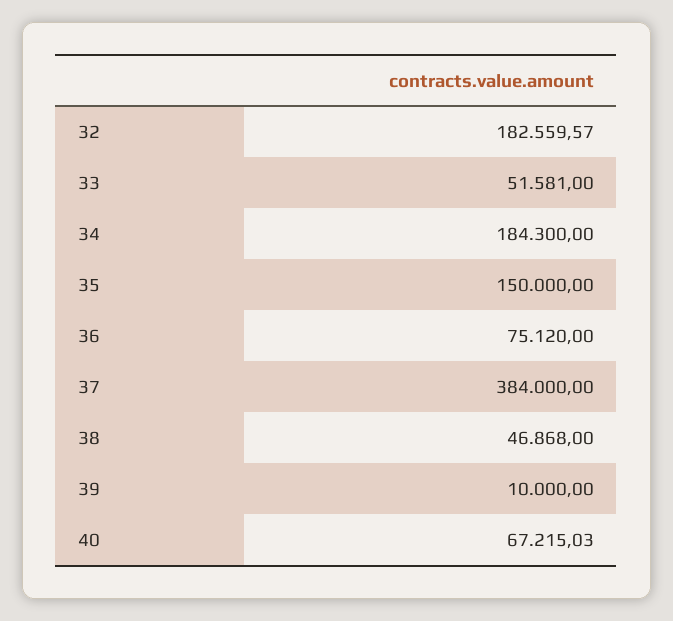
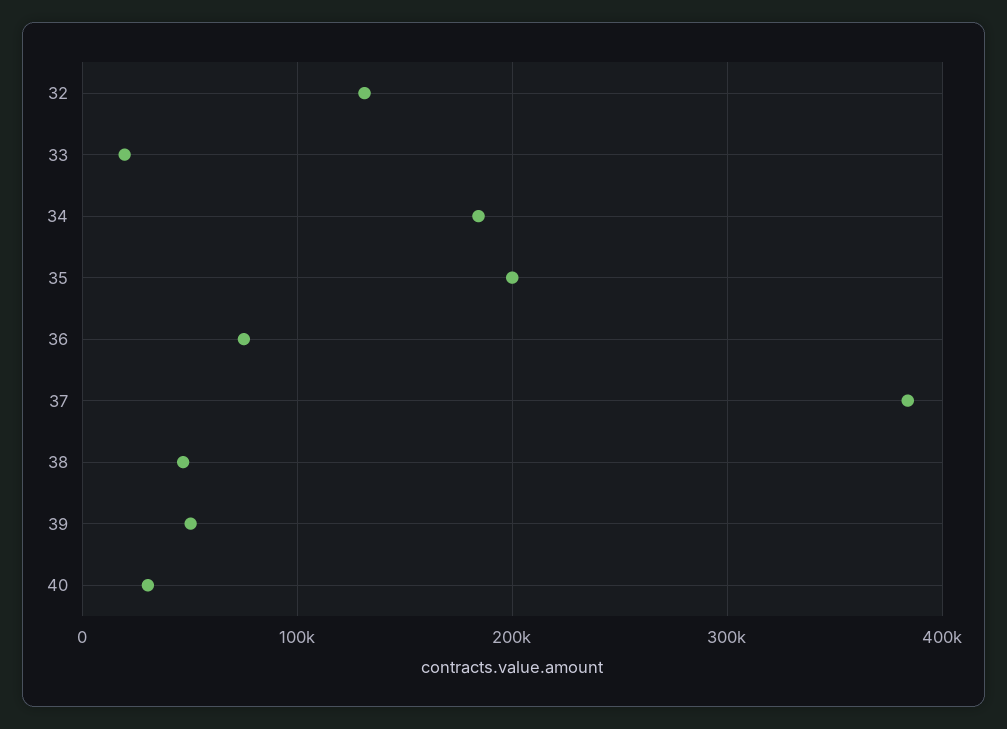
  {
-   "32": 182559.57,
+   "32": 130000,
-   "33": 51581,
+   "33": 20000,
    "34": 184300,
-   "35": 150000,
+   "35": 200000,
    "36": 75120,
    "37": 384000,
    "38": 46868,
-   "39": 10000,
+   "39": 50000,
-   "40": 67215.03
+   "40": 30000
  }

